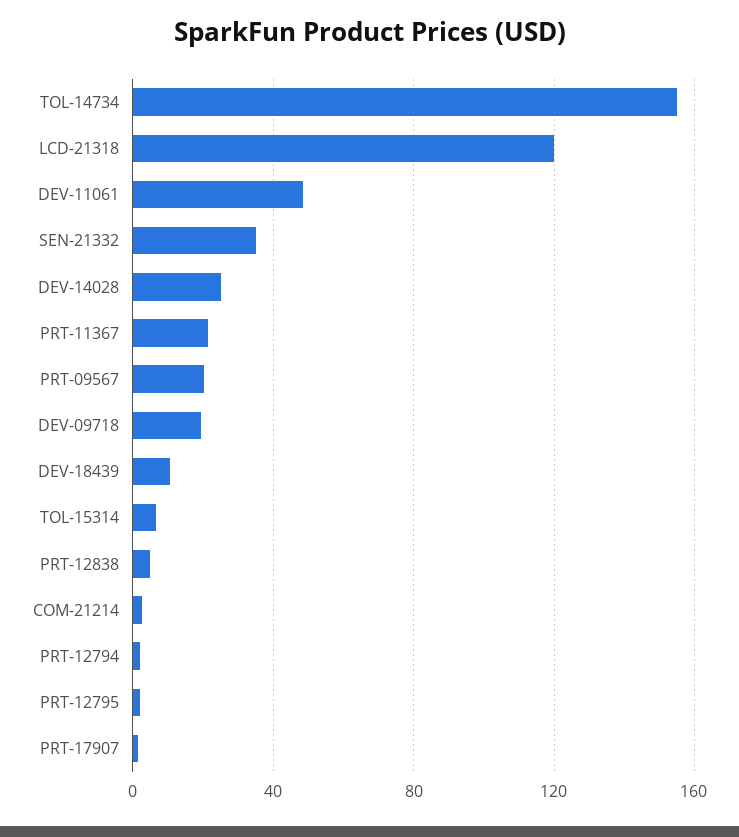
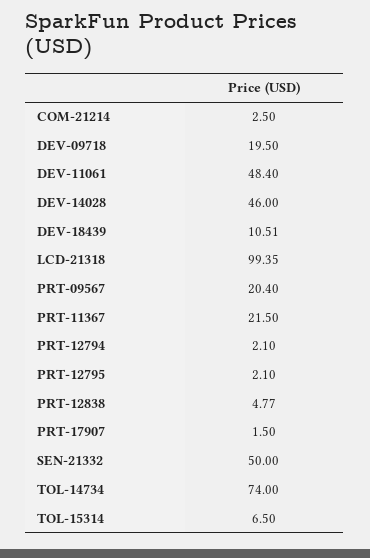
  {
-   "TOL-14734": 155,
+   "TOL-14734": 74,
-   "LCD-21318": 120,
+   "LCD-21318": 99.35,
    "DEV-11061": 48.4,
-   "SEN-21332": 35,
+   "SEN-21332": 50,
-   "DEV-14028": 25,
+   "DEV-14028": 46,
    "PRT-11367": 21.5,
    "PRT-09567": 20.4,
    "DEV-09718": 19.5,
    "DEV-18439": 10.51,
    "TOL-15314": 6.5,
    "PRT-12838": 4.77,
    "COM-21214": 2.5,
    "PRT-12794": 2.1,
    "PRT-12795": 2.1,
    "PRT-17907": 1.5
  }

